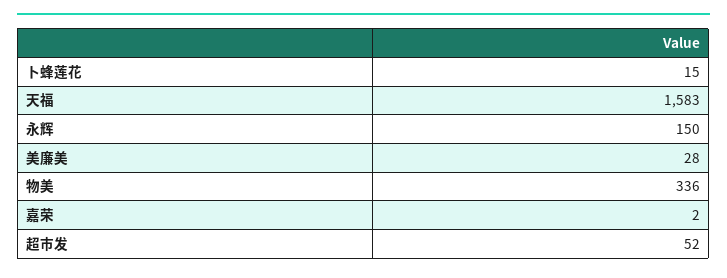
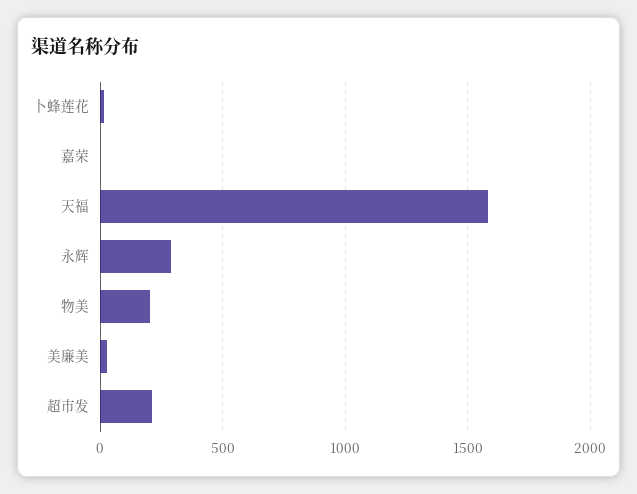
  {
    "卜蜂莲花": 15,
    "天福": 1583,
-   "永辉": 150,
+   "永辉": 300,
    "美廉美": 28,
-   "物美": 336,
+   "物美": 200,
    "嘉荣": 2,
-   "超市发": 52
+   "超市发": 200
  }

